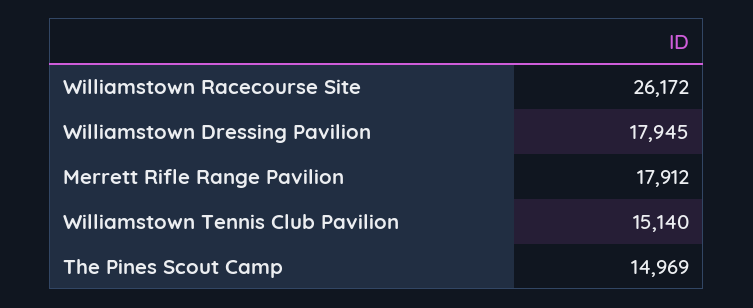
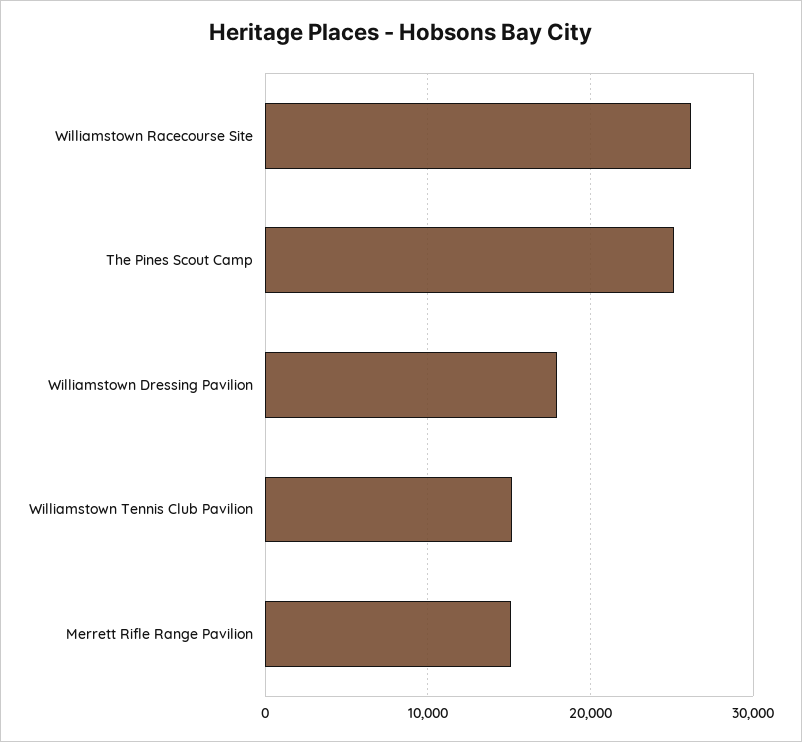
  {
    "Williamstown Racecourse Site": 26172,
    "Williamstown Dressing Pavilion": 17945,
-   "Merrett Rifle Range Pavilion": 17912,
+   "Merrett Rifle Range Pavilion": 15000,
    "Williamstown Tennis Club Pavilion": 15140,
-   "The Pines Scout Camp": 14969
+   "The Pines Scout Camp": 25000
  }

